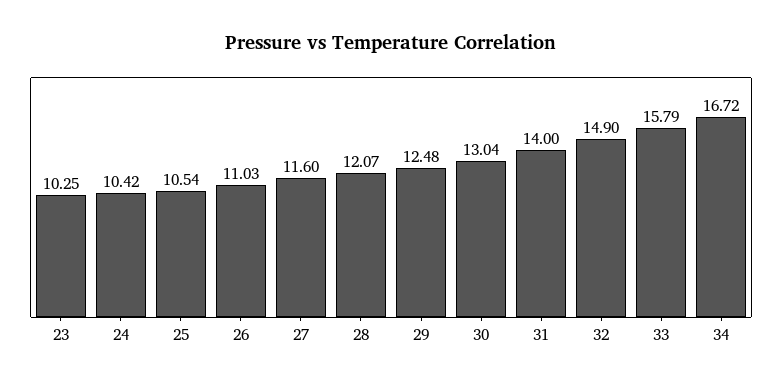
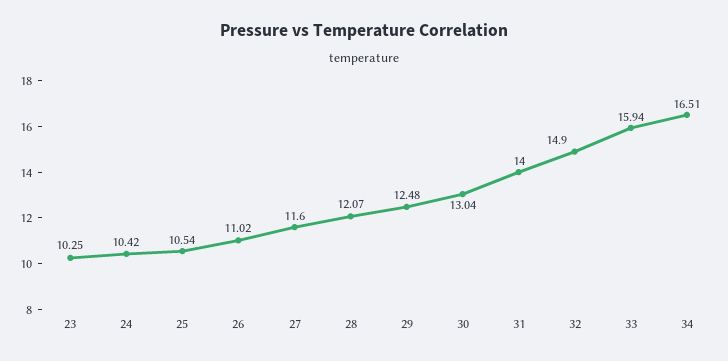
  {
    "23": 10.25,
    "24": 10.42,
    "25": 10.54,
-   "26": 11.03,
+   "26": 11.02,
    "27": 11.6,
    "28": 12.07,
    "29": 12.48,
    "30": 13.04,
    "31": 14,
    "32": 14.9,
-   "33": 15.79,
+   "33": 15.94,
-   "34": 16.72
+   "34": 16.51
  }

